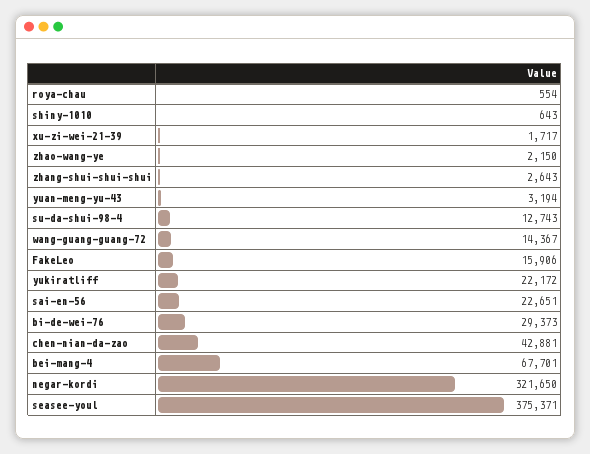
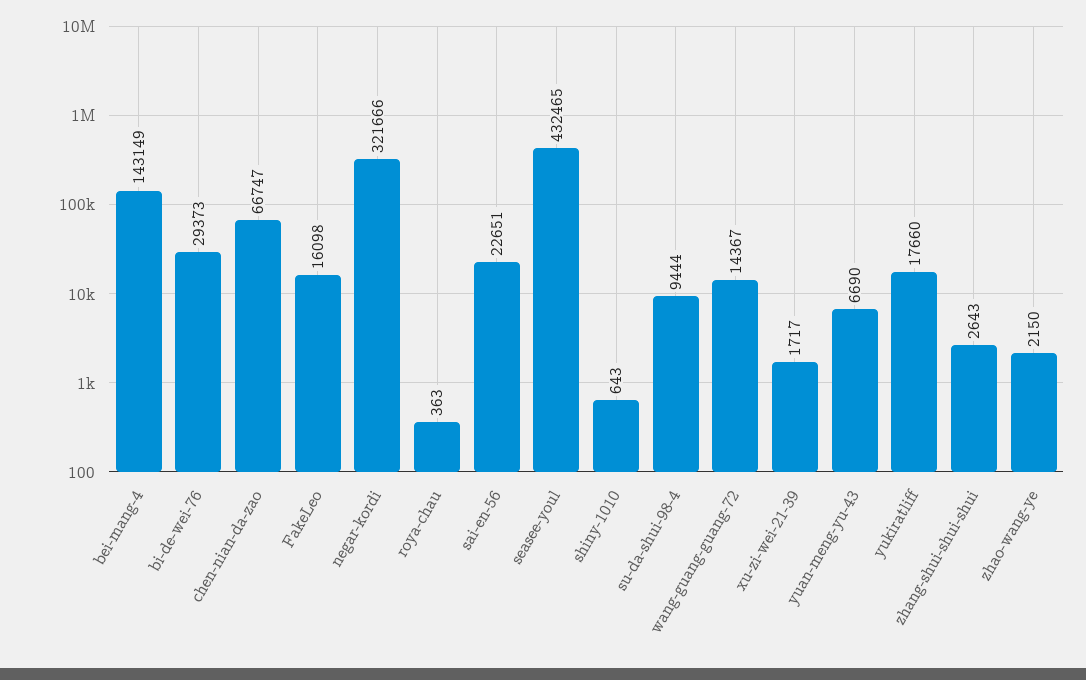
  {
-   "roya-chau": 554,
+   "roya-chau": 363,
    "shiny-1010": 643,
    "xu-zi-wei-21-39": 1717,
    "zhao-wang-ye": 2150,
    "zhang-shui-shui-shui": 2643,
-   "yuan-meng-yu-43": 3194,
+   "yuan-meng-yu-43": 6690,
-   "su-da-shui-98-4": 12743,
+   "su-da-shui-98-4": 9444,
    "wang-guang-guang-72": 14367,
-   "FakeLeo": 15906,
+   "FakeLeo": 16098,
-   "yukiratliff": 22172,
+   "yukiratliff": 17660,
    "sai-en-56": 22651,
    "bi-de-wei-76": 29373,
-   "chen-nian-da-zao": 42881,
+   "chen-nian-da-zao": 66747,
-   "bei-mang-4": 67701,
+   "bei-mang-4": 143149,
-   "negar-kordi": 321650,
+   "negar-kordi": 321666,
-   "seasee-youl": 375371
+   "seasee-youl": 432465
  }

